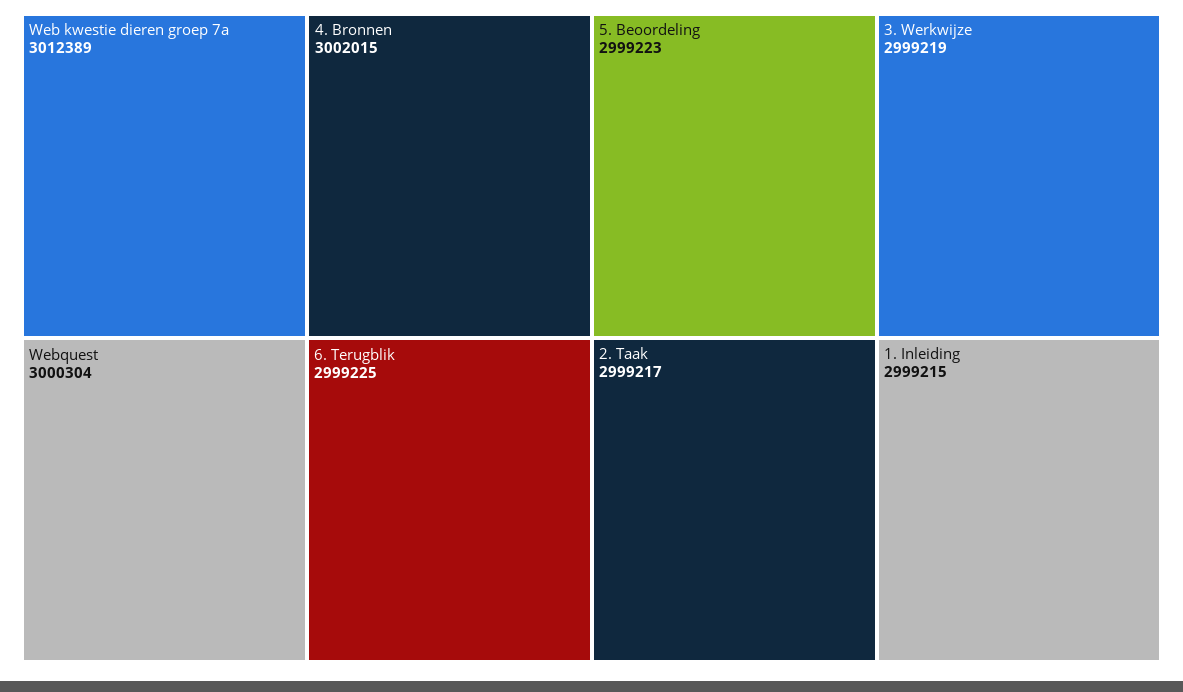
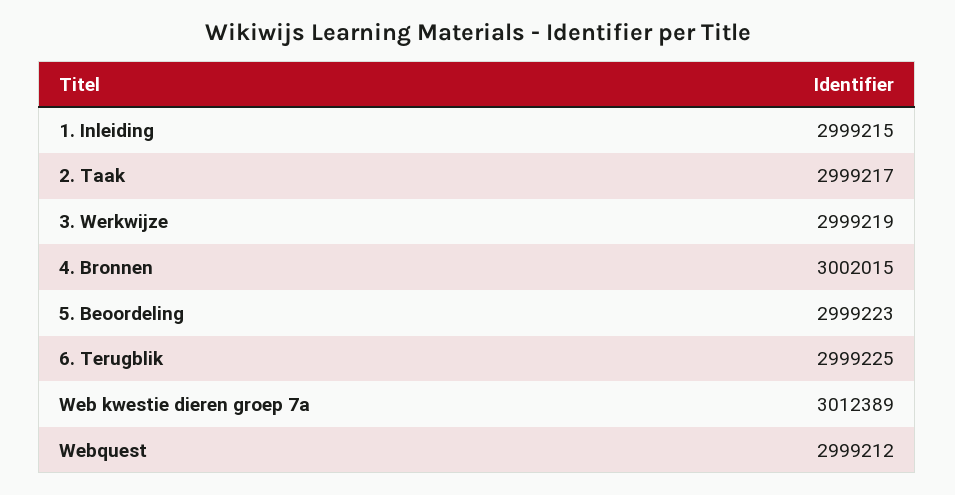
  {
    "Web kwestie dieren groep 7a": 3012389,
    "4. Bronnen": 3002015,
-   "Webquest": 3000304,
+   "Webquest": 2999212,
    "6. Terugblik": 2999225,
    "5. Beoordeling": 2999223,
    "3. Werkwijze": 2999219,
    "2. Taak": 2999217,
    "1. Inleiding": 2999215
  }

